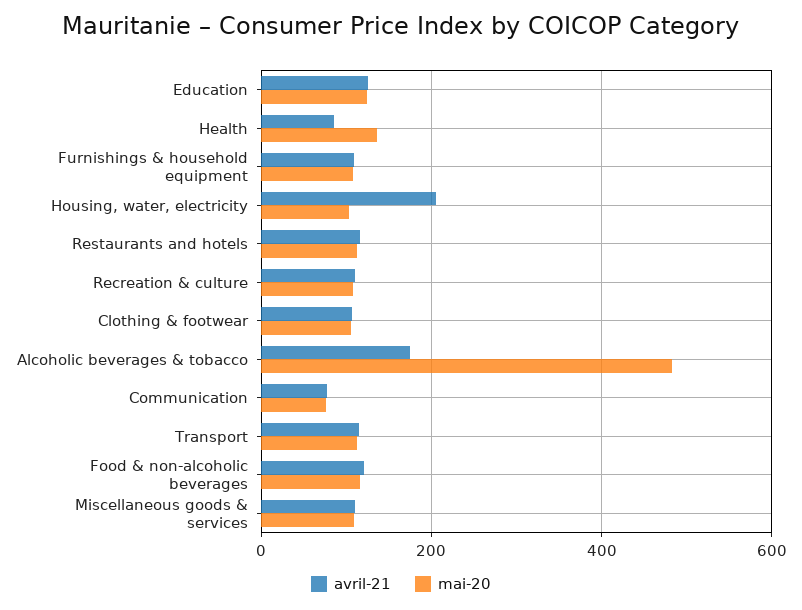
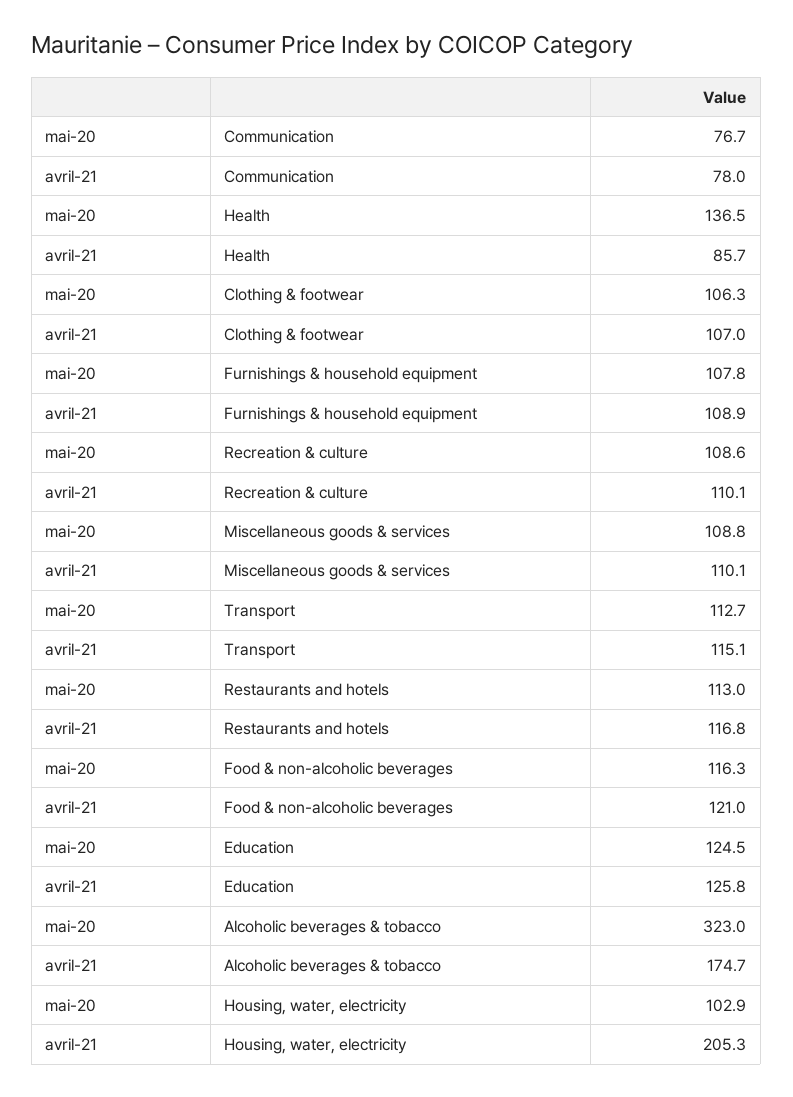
  {
    "avril-21": {
      "Education": 125.8,
      "Health": 85.7,
      "Furnishings & household equipment": 108.9,
      "Housing, water, electricity": 205.3,
      "Restaurants and hotels": 116.8,
      "Recreation & culture": 110.1,
      "Clothing & footwear": 107,
      "Alcoholic beverages & tobacco": 174.7,
      "Communication": 78,
      "Transport": 115.1,
      "Food & non-alcoholic beverages": 121,
      "Miscellaneous goods & services": 110.1
    },
    "mai-20": {
      "Education": 124.5,
      "Health": 136.5,
      "Furnishings & household equipment": 107.8,
      "Housing, water, electricity": 102.9,
      "Restaurants and hotels": 113,
      "Recreation & culture": 108.6,
      "Clothing & footwear": 106.3,
-     "Alcoholic beverages & tobacco": 480,
+     "Alcoholic beverages & tobacco": 323,
      "Communication": 76.7,
      "Transport": 112.7,
      "Food & non-alcoholic beverages": 116.3,
      "Miscellaneous goods & services": 108.8
    }
  }

